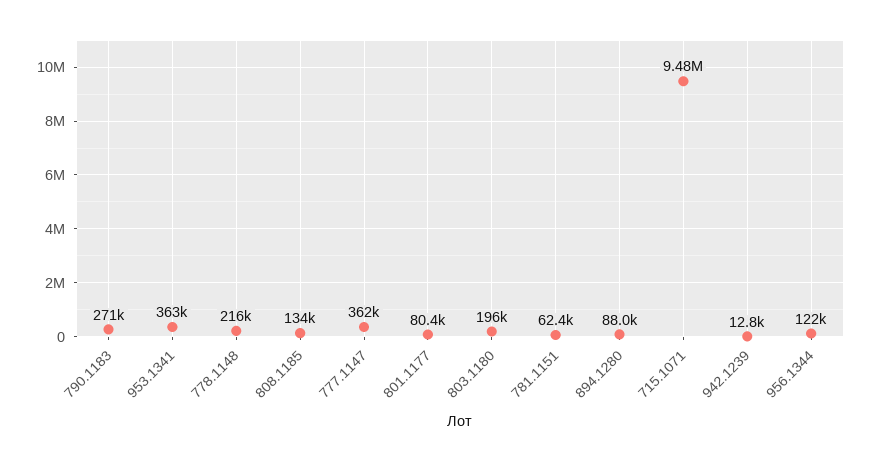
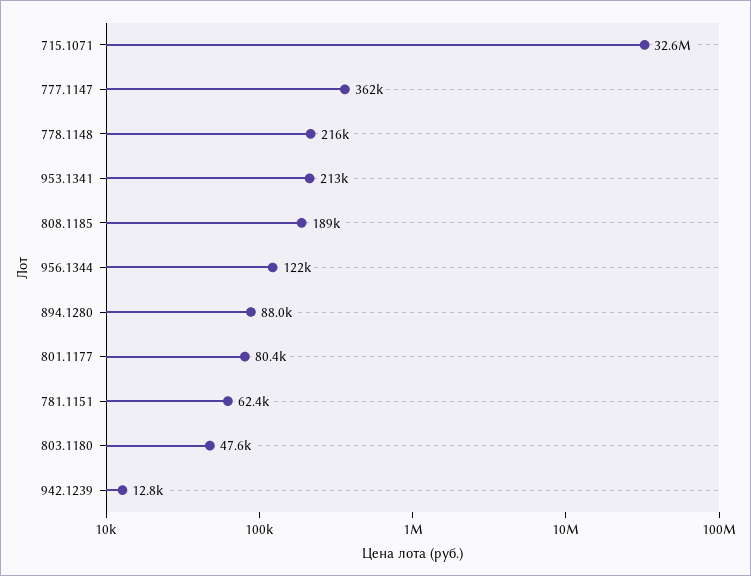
  {
-   "790.1183": 271000,
-   "953.1341": 363000,
+   "953.1341": 213000,
    "778.1148": 216000,
-   "808.1185": 134000,
+   "808.1185": 189000,
    "777.1147": 362000,
    "801.1177": 80400,
-   "803.1180": 196000,
+   "803.1180": 47600,
    "781.1151": 62400,
    "894.1280": 88000,
-   "715.1071": 9480000,
+   "715.1071": 32600000,
    "942.1239": 12800,
    "956.1344": 122000
  }

